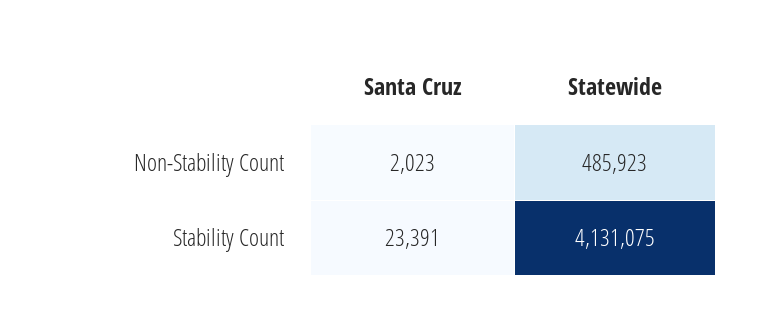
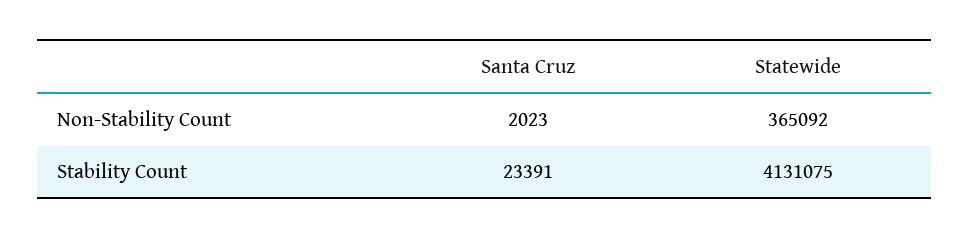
  {
    "Santa Cruz": {
      "Non-Stability Count": 2023,
      "Stability Count": 23391
    },
    "Statewide": {
-     "Non-Stability Count": 485923,
+     "Non-Stability Count": 365092,
      "Stability Count": 4131075
    }
  }

